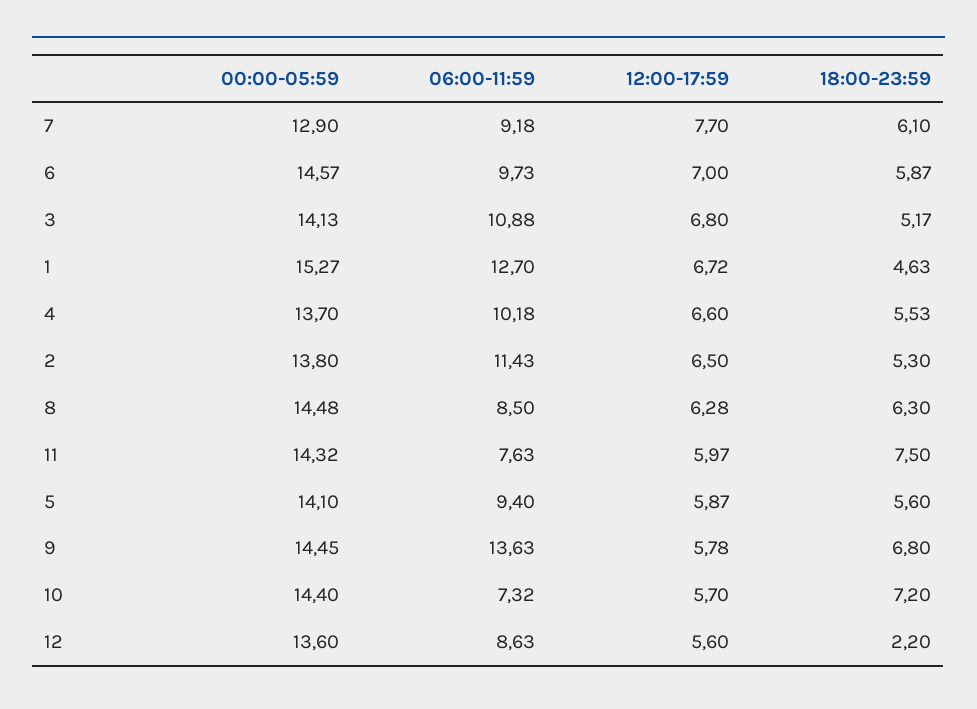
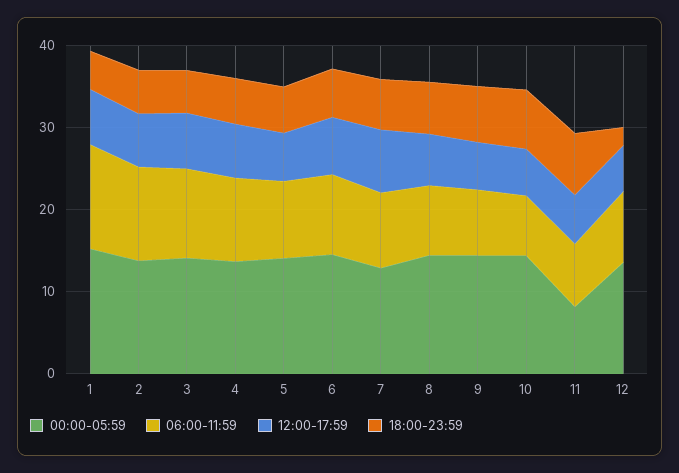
  {
    "00:00-05:59": {
      "7": 12.9,
      "6": 14.57,
      "3": 14.13,
      "1": 15.27,
      "4": 13.7,
      "2": 13.8,
      "8": 14.48,
-     "11": 14.32,
+     "11": 8,
      "5": 14.1,
      "9": 14.45,
      "10": 14.4,
      "12": 13.6
    },
    "06:00-11:59": {
      "7": 9.18,
      "6": 9.73,
      "3": 10.88,
      "1": 12.7,
      "4": 10.18,
      "2": 11.43,
      "8": 8.5,
      "11": 7.63,
      "5": 9.4,
-     "9": 13.63,
+     "9": 8,
      "10": 7.32,
      "12": 8.63
    },
    "12:00-17:59": {
      "7": 7.7,
      "6": 7,
      "3": 6.8,
      "1": 6.72,
      "4": 6.6,
      "2": 6.5,
      "8": 6.28,
      "11": 5.97,
      "5": 5.87,
      "9": 5.78,
      "10": 5.7,
      "12": 5.6
    },
    "18:00-23:59": {
      "7": 6.1,
      "6": 5.87,
      "3": 5.17,
      "1": 4.63,
      "4": 5.53,
      "2": 5.3,
      "8": 6.3,
      "11": 7.5,
      "5": 5.6,
      "9": 6.8,
      "10": 7.2,
      "12": 2.2
    }
  }

